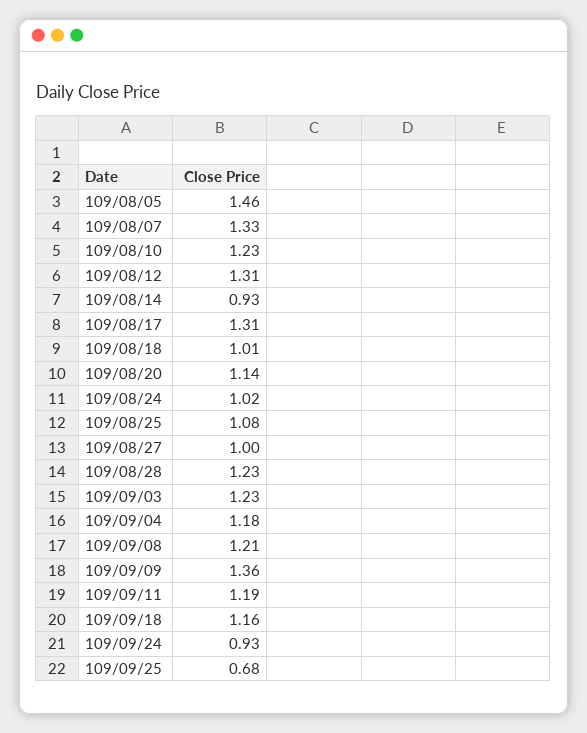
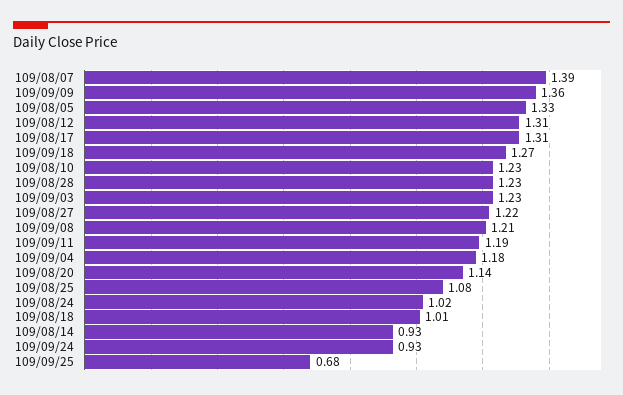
  {
-   "109/08/05": 1.46,
+   "109/08/05": 1.33,
-   "109/08/07": 1.33,
+   "109/08/07": 1.39,
    "109/08/10": 1.23,
    "109/08/12": 1.31,
    "109/08/14": 0.93,
    "109/08/17": 1.31,
    "109/08/18": 1.01,
    "109/08/20": 1.14,
    "109/08/24": 1.02,
    "109/08/25": 1.08,
-   "109/08/27": 1,
+   "109/08/27": 1.22,
    "109/08/28": 1.23,
    "109/09/03": 1.23,
    "109/09/04": 1.18,
    "109/09/08": 1.21,
    "109/09/09": 1.36,
    "109/09/11": 1.19,
-   "109/09/18": 1.16,
+   "109/09/18": 1.27,
    "109/09/24": 0.93,
    "109/09/25": 0.68
  }

